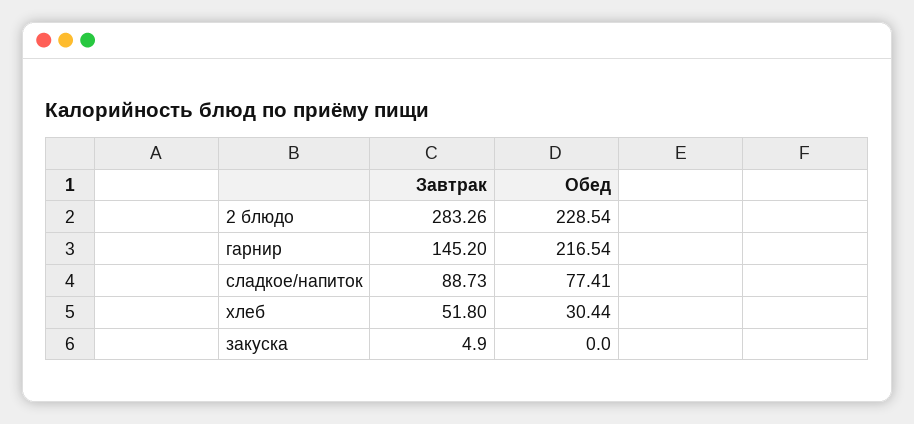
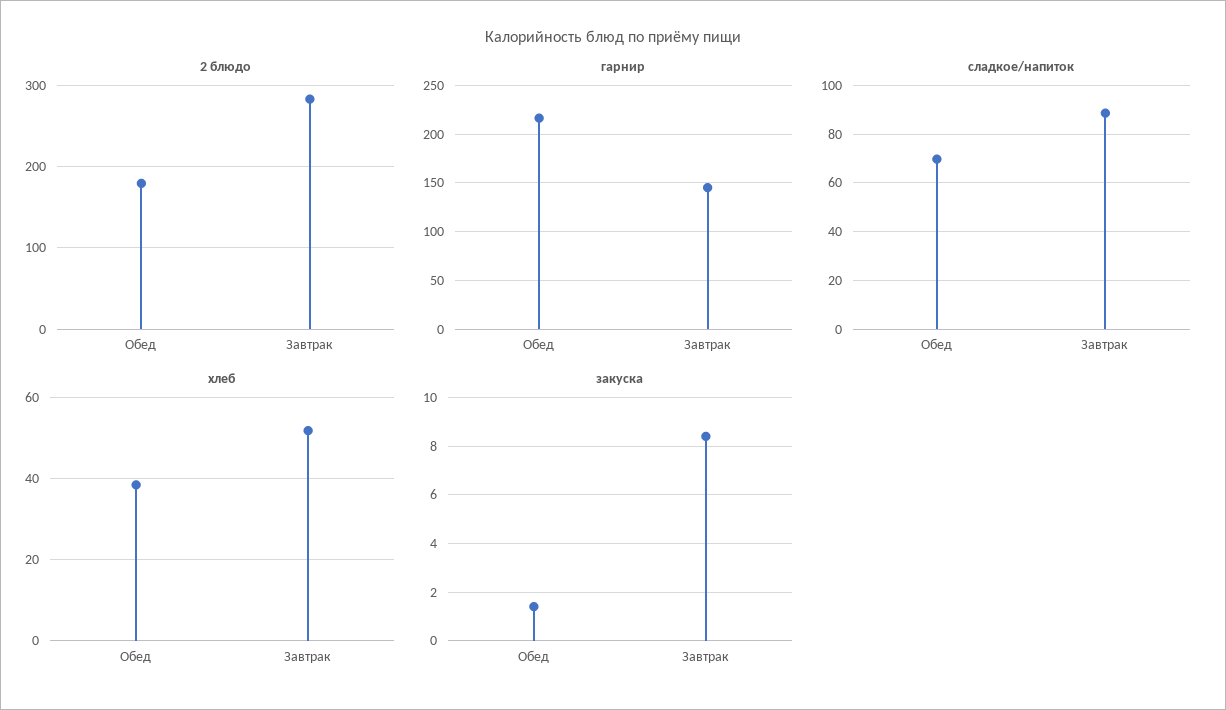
  {
    "2 блюдо": {
      "Завтрак": 283.26,
-     "Обед": 228.54
+     "Обед": 180
    },
    "гарнир": {
      "Завтрак": 145.2,
      "Обед": 216.54
    },
    "сладкое/напиток": {
      "Завтрак": 88.73,
-     "Обед": 77.41
+     "Обед": 70
    },
    "хлеб": {
      "Завтрак": 51.8,
-     "Обед": 30.44
+     "Обед": 38
    },
    "закуска": {
-     "Завтрак": 4.9,
+     "Завтрак": 8.5,
-     "Обед": 0
+     "Обед": 1.5
    }
  }

